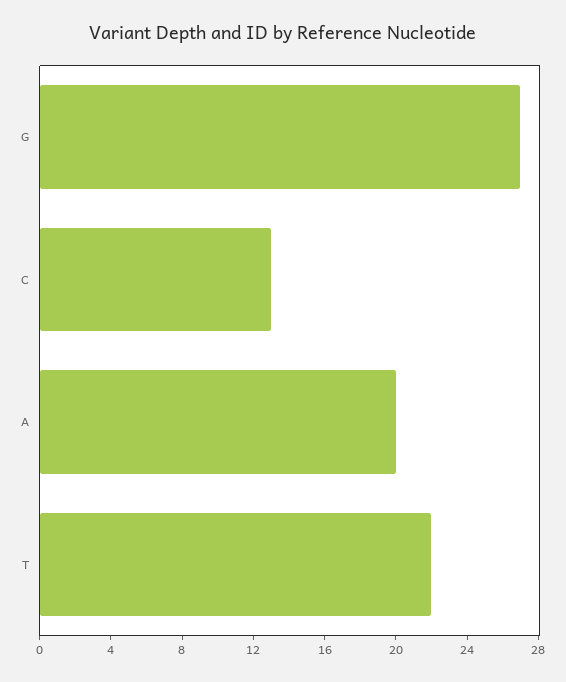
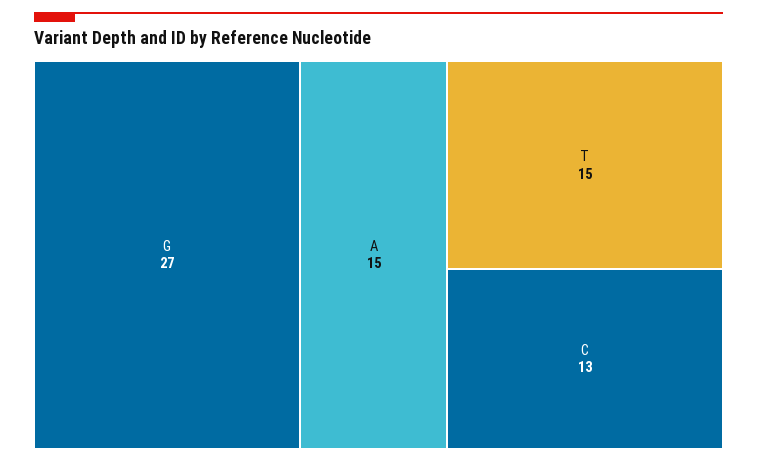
  {
    "G": 27,
    "C": 13,
-   "A": 20,
+   "A": 15,
-   "T": 22
+   "T": 15
  }

